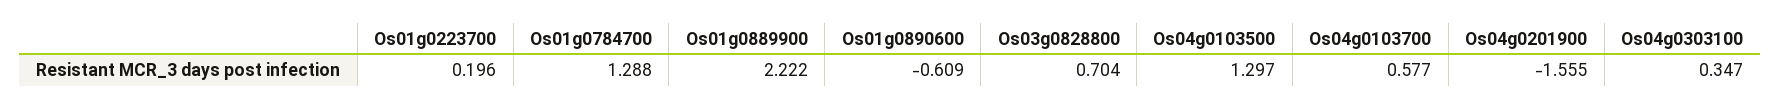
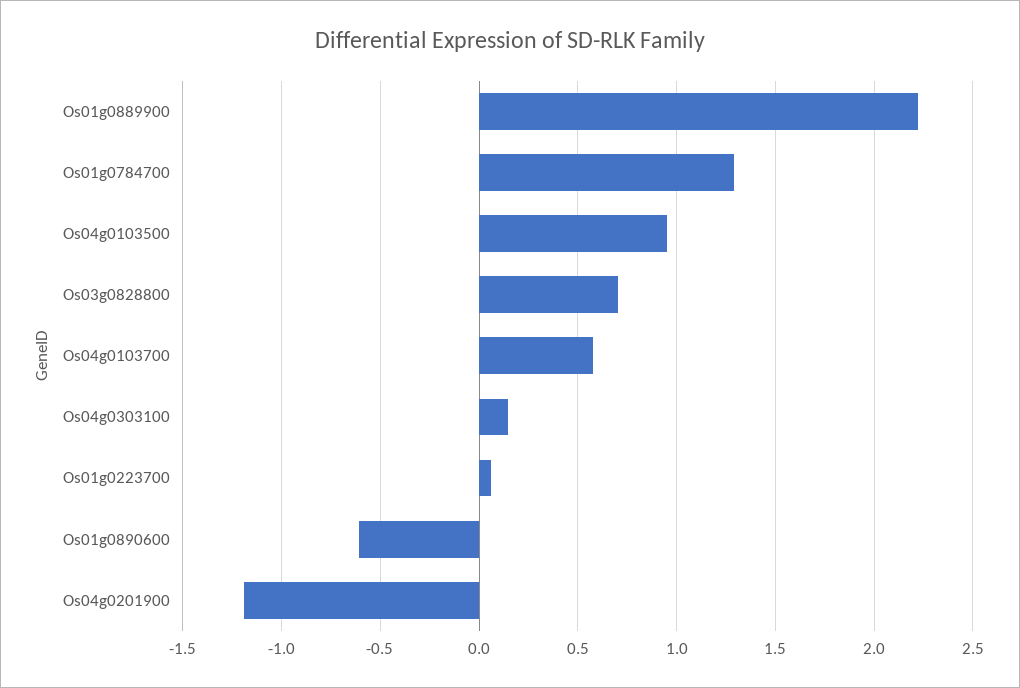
  {
-   "Os01g0223700": 0.196,
+   "Os01g0223700": 0.05,
    "Os01g0784700": 1.288,
    "Os01g0889900": 2.222,
    "Os01g0890600": -0.609,
    "Os03g0828800": 0.704,
-   "Os04g0103500": 1.297,
+   "Os04g0103500": 0.95,
    "Os04g0103700": 0.577,
-   "Os04g0201900": -1.555,
+   "Os04g0201900": -1.2,
-   "Os04g0303100": 0.347
+   "Os04g0303100": 0.15
  }

